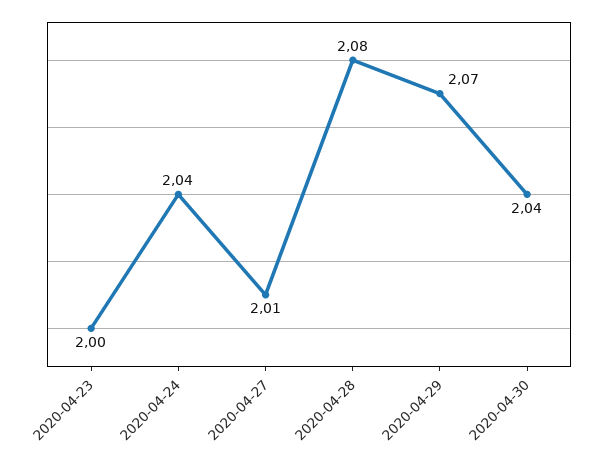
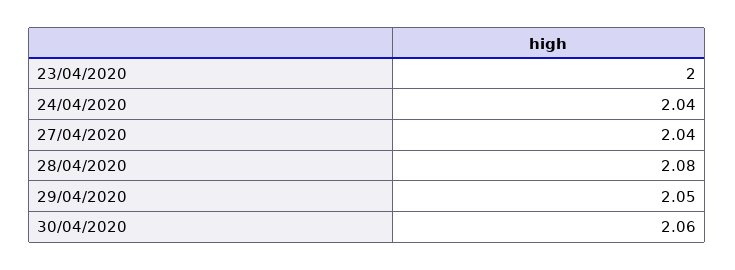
  {
    "2020-04-23": 2,
    "2020-04-24": 2.04,
-   "2020-04-27": 2.01,
+   "2020-04-27": 2.04,
    "2020-04-28": 2.08,
-   "2020-04-29": 2.07,
+   "2020-04-29": 2.05,
-   "2020-04-30": 2.04
+   "2020-04-30": 2.06
  }

